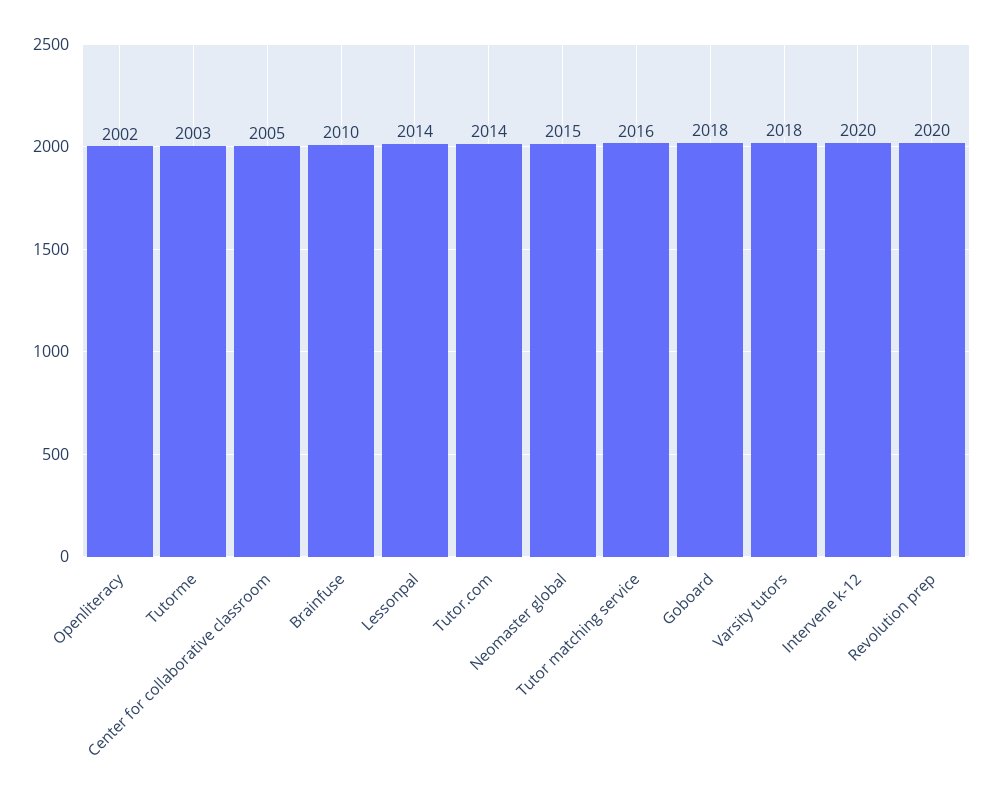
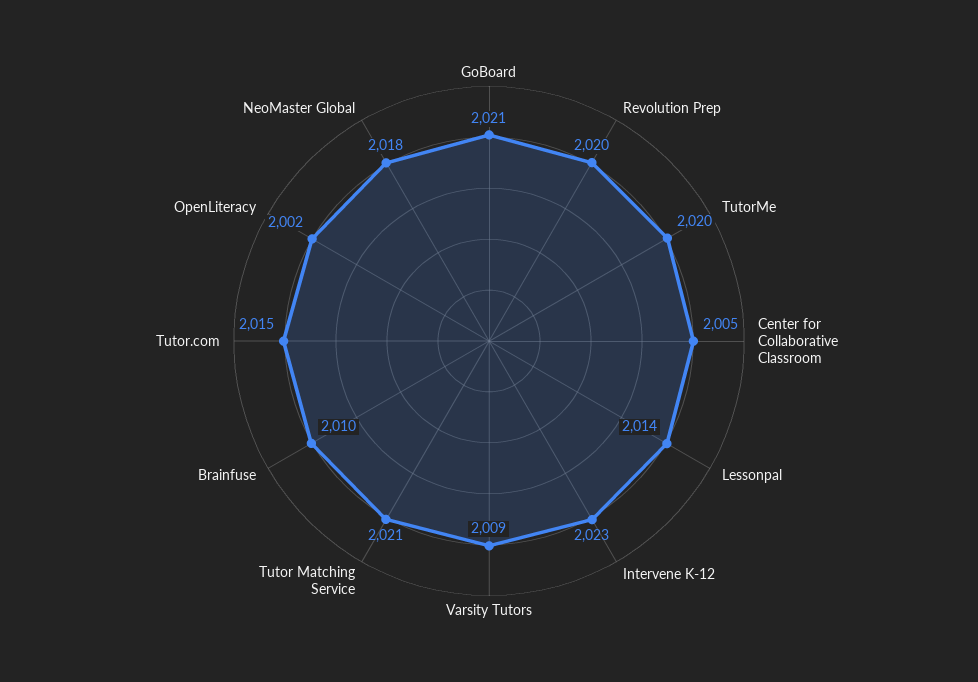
  {
    "Openliteracy": 2002,
-   "Tutorme": 2003,
+   "Tutorme": 2020,
    "Center for collaborative classroom": 2005,
    "Brainfuse": 2010,
    "Lessonpal": 2014,
-   "Tutor.com": 2014,
+   "Tutor.com": 2015,
-   "Neomaster global": 2015,
+   "Neomaster global": 2018,
-   "Tutor matching service": 2016,
+   "Tutor matching service": 2021,
-   "Goboard": 2018,
+   "Goboard": 2021,
-   "Varsity tutors": 2018,
+   "Varsity tutors": 2009,
-   "Intervene k-12": 2020,
+   "Intervene k-12": 2023,
    "Revolution prep": 2020
  }

